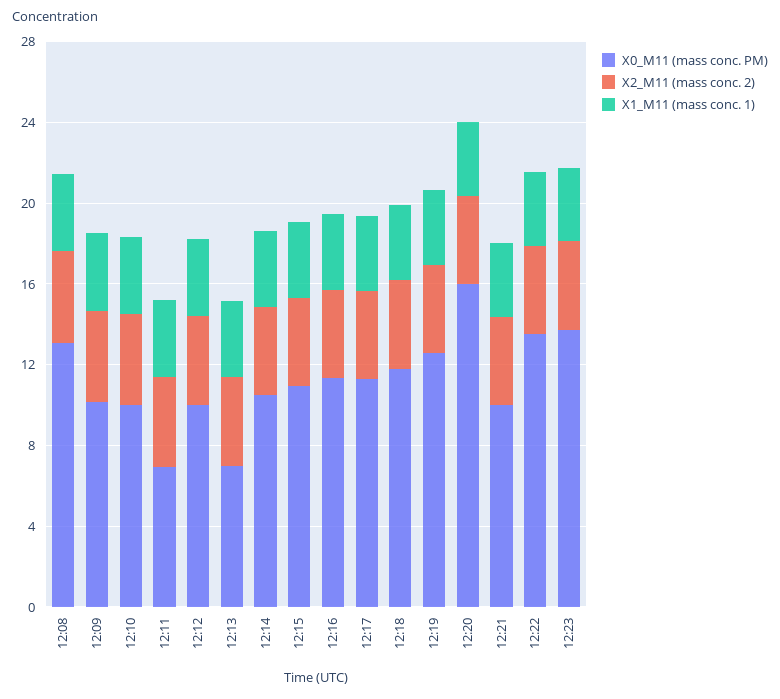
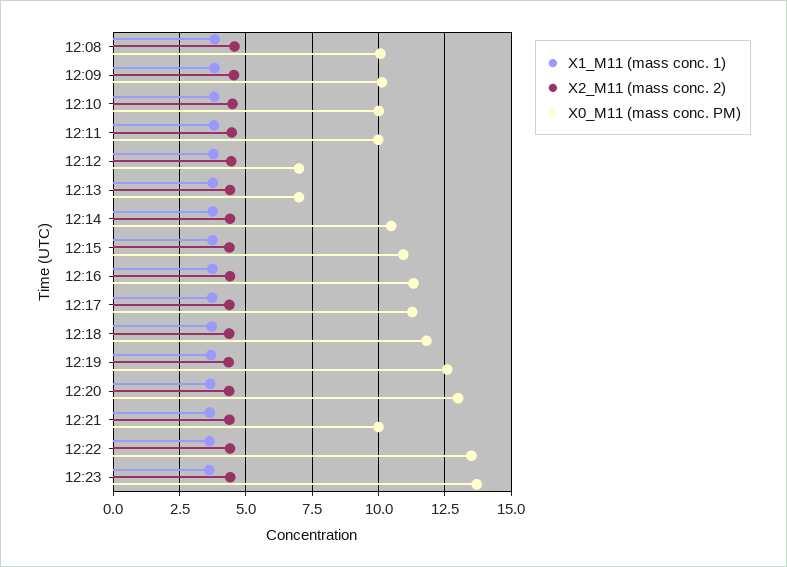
  {
    "X0_M11 (mass conc. PM)": {
-     "12:08": 13,
+     "12:08": 10,
      "12:09": 10.25,
      "12:10": 10,
-     "12:11": 7,
+     "12:11": 10,
-     "12:12": 10,
+     "12:12": 7,
      "12:13": 7,
      "12:14": 10.5,
      "12:15": 11,
      "12:16": 11.25,
      "12:17": 11.25,
      "12:18": 11.75,
      "12:19": 12.5,
-     "12:20": 16,
+     "12:20": 13,
      "12:21": 10,
      "12:22": 13.5,
      "12:23": 13.75
    },
    "X2_M11 (mass conc. 2)": {
      "12:08": 4.5,
      "12:09": 4.5,
      "12:10": 4.5,
      "12:11": 4.5,
      "12:12": 4.5,
      "12:13": 4.5,
      "12:14": 4.5,
      "12:15": 4.5,
      "12:16": 4.5,
      "12:17": 4.5,
      "12:18": 4.25,
      "12:19": 4.25,
      "12:20": 4.25,
      "12:21": 4.5,
      "12:22": 4.5,
      "12:23": 4.5
    },
    "X1_M11 (mass conc. 1)": {
      "12:08": 3.75,
      "12:09": 3.75,
      "12:10": 3.75,
      "12:11": 3.75,
      "12:12": 3.75,
      "12:13": 3.75,
      "12:14": 3.75,
      "12:15": 3.75,
      "12:16": 3.75,
      "12:17": 3.75,
      "12:18": 3.75,
      "12:19": 3.75,
      "12:20": 3.75,
      "12:21": 3.75,
      "12:22": 3.75,
      "12:23": 3.5
    }
  }

